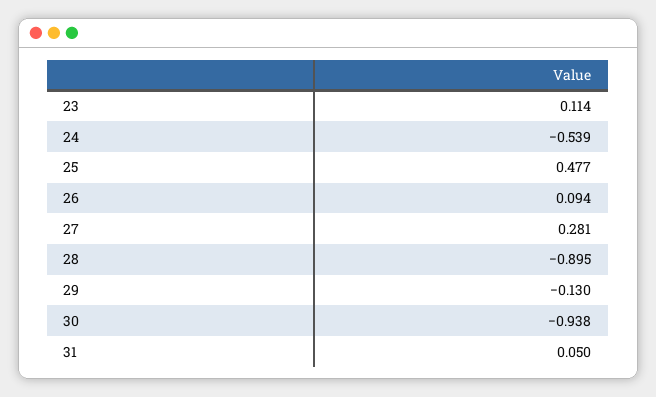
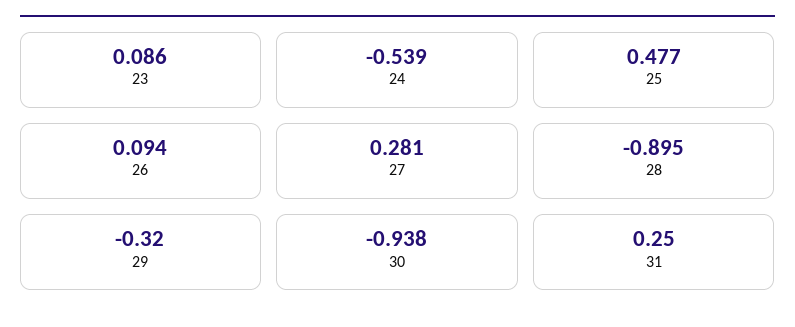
  {
-   "23": 0.114,
+   "23": 0.086,
    "24": -0.539,
    "25": 0.477,
    "26": 0.094,
    "27": 0.281,
    "28": -0.895,
-   "29": -0.13,
+   "29": -0.32,
    "30": -0.938,
-   "31": 0.05
+   "31": 0.25
  }

